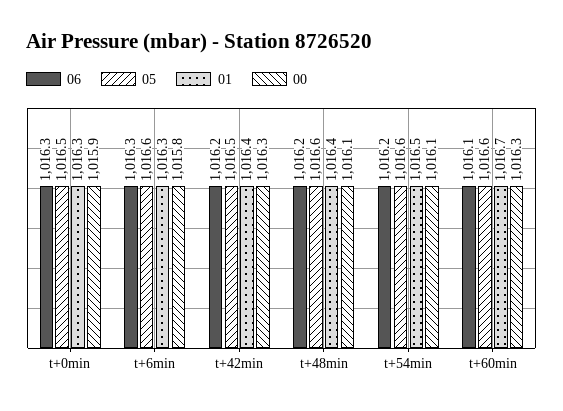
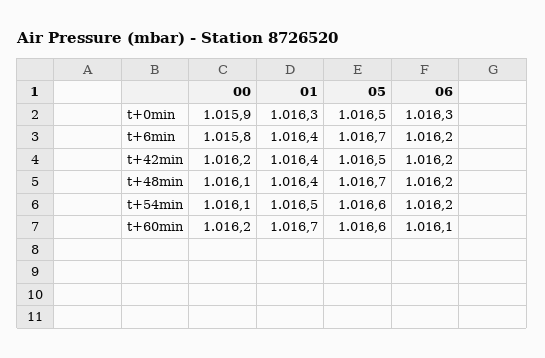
  {
    "06": {
      "t+0min": 1016.3,
-     "t+6min": 1016.3,
+     "t+6min": 1016.2,
      "t+42min": 1016.2,
      "t+48min": 1016.2,
      "t+54min": 1016.2,
      "t+60min": 1016.1
    },
    "05": {
      "t+0min": 1016.5,
-     "t+6min": 1016.6,
+     "t+6min": 1016.7,
      "t+42min": 1016.5,
-     "t+48min": 1016.6,
+     "t+48min": 1016.7,
      "t+54min": 1016.6,
      "t+60min": 1016.6
    },
    "01": {
      "t+0min": 1016.3,
-     "t+6min": 1016.3,
+     "t+6min": 1016.4,
      "t+42min": 1016.4,
      "t+48min": 1016.4,
      "t+54min": 1016.5,
      "t+60min": 1016.7
    },
    "00": {
      "t+0min": 1015.9,
      "t+6min": 1015.8,
-     "t+42min": 1016.3,
+     "t+42min": 1016.2,
      "t+48min": 1016.1,
      "t+54min": 1016.1,
-     "t+60min": 1016.3
+     "t+60min": 1016.2
    }
  }

